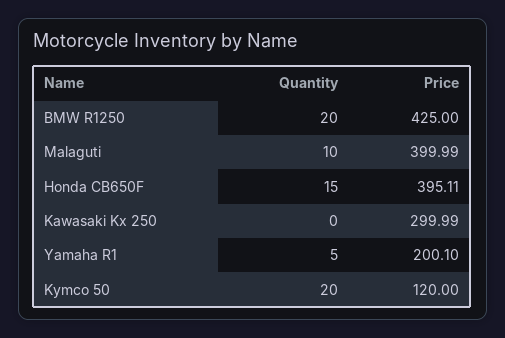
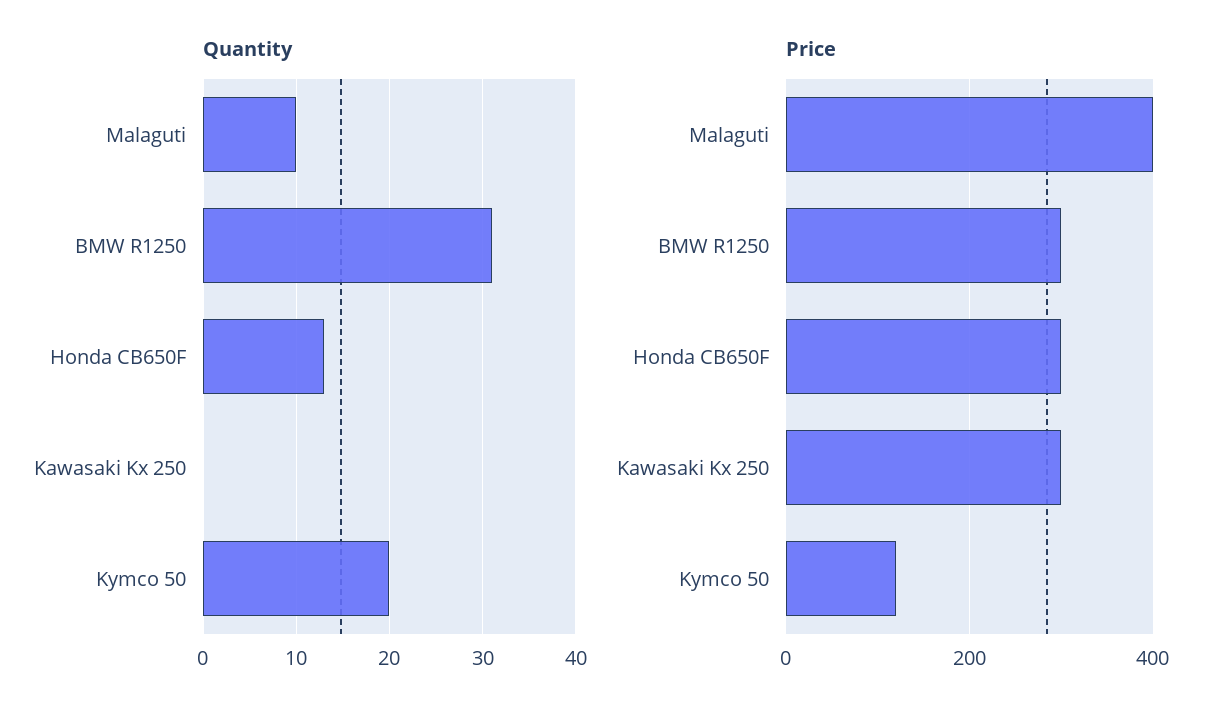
  {
    "Quantity": {
-     "BMW R1250": 20,
+     "BMW R1250": 31,
      "Malaguti": 10,
-     "Honda CB650F": 15,
+     "Honda CB650F": 13,
      "Kawasaki Kx 250": 0,
-     "Yamaha R1": 5,
      "Kymco 50": 20
    },
    "Price": {
-     "BMW R1250": 425,
+     "BMW R1250": 300,
      "Malaguti": 399.99,
-     "Honda CB650F": 395.11,
+     "Honda CB650F": 300,
      "Kawasaki Kx 250": 299.99,
-     "Yamaha R1": 200.1,
      "Kymco 50": 120
    }
  }

